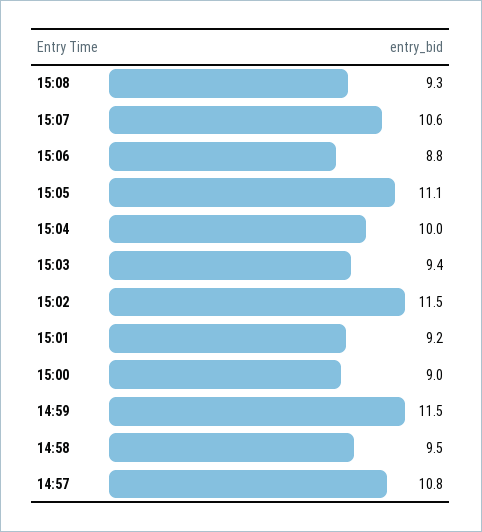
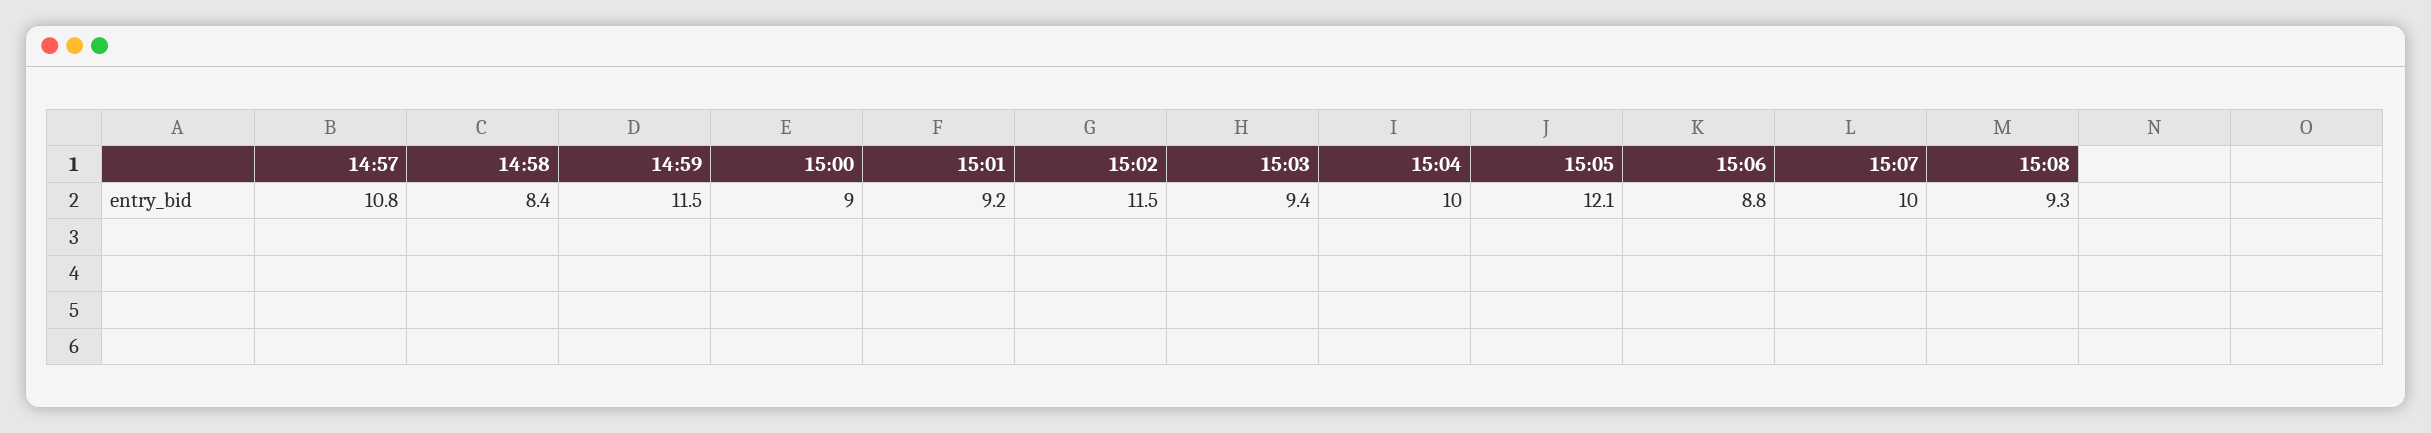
  {
    "15:08": 9.3,
-   "15:07": 10.6,
+   "15:07": 10,
    "15:06": 8.8,
-   "15:05": 11.1,
+   "15:05": 12.1,
    "15:04": 10,
    "15:03": 9.4,
    "15:02": 11.5,
    "15:01": 9.2,
    "15:00": 9,
    "14:59": 11.5,
-   "14:58": 9.5,
+   "14:58": 8.4,
    "14:57": 10.8
  }

